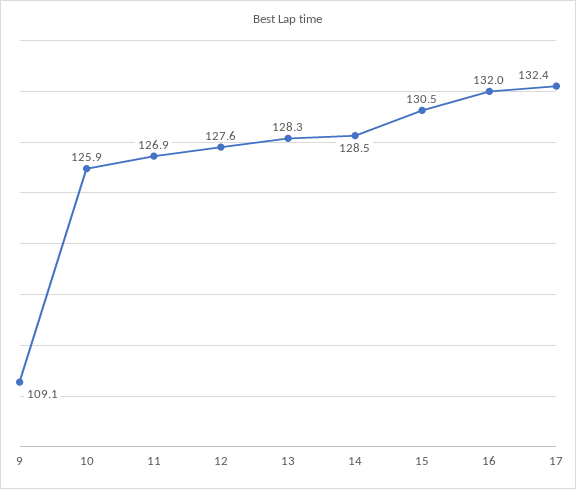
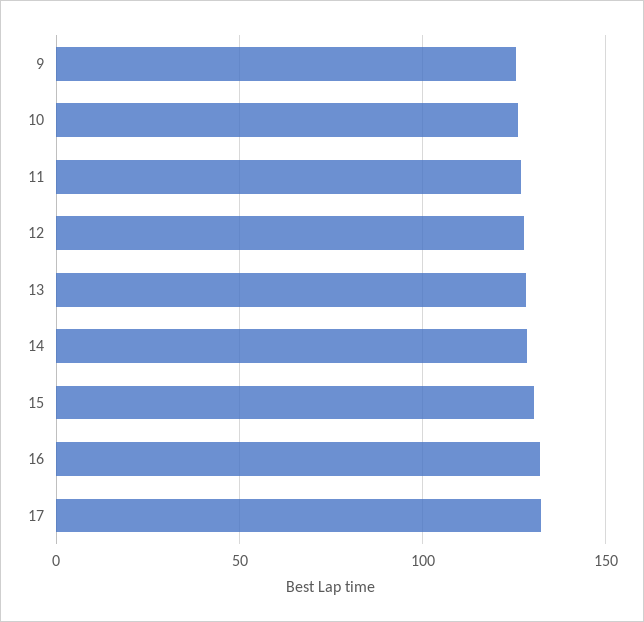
  {
-   "9": 109.1,
+   "9": 125,
    "10": 125.9,
    "11": 126.9,
    "12": 127.6,
    "13": 128.3,
    "14": 128.5,
    "15": 130.5,
    "16": 132,
    "17": 132.4
  }

